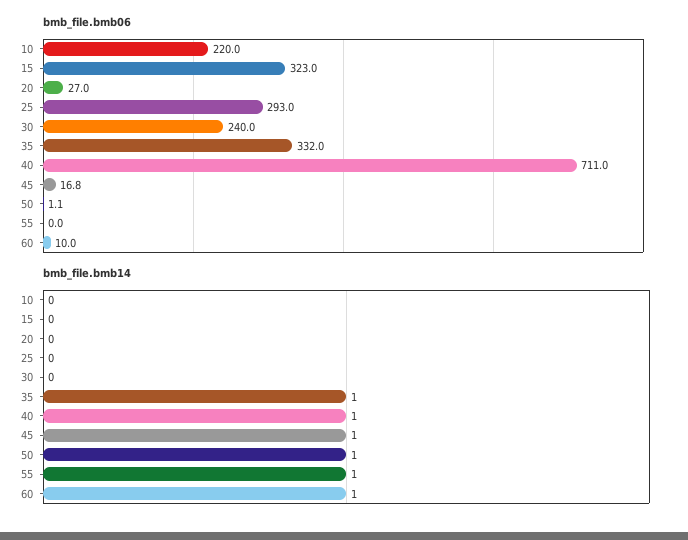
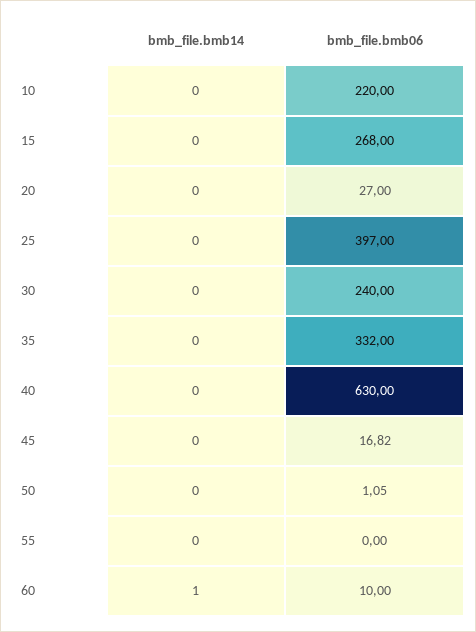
  {
    "bmb_file.bmb06": {
      "10": 220,
-     "15": 323,
+     "15": 268,
      "20": 27,
-     "25": 293,
+     "25": 397,
      "30": 240,
      "35": 332,
-     "40": 711,
+     "40": 630,
      "45": 16.82,
      "50": 1.05,
      "55": 0,
      "60": 10
    },
    "bmb_file.bmb14": {
      "10": 0,
      "15": 0,
      "20": 0,
      "25": 0,
      "30": 0,
-     "35": 1,
+     "35": 0,
-     "40": 1,
+     "40": 0,
-     "45": 1,
+     "45": 0,
-     "50": 1,
+     "50": 0,
-     "55": 1,
+     "55": 0,
      "60": 1
    }
  }

